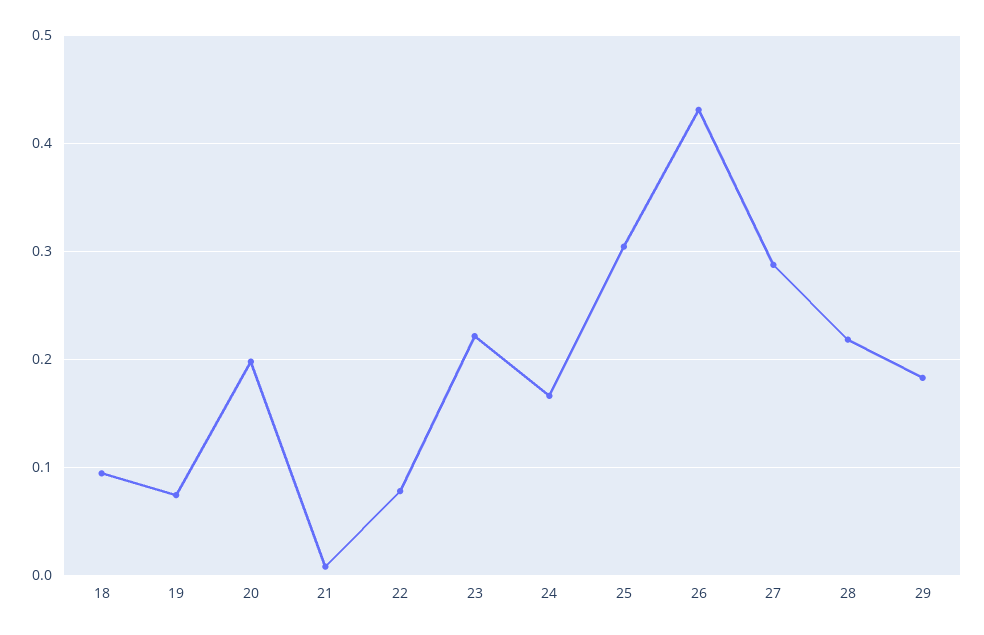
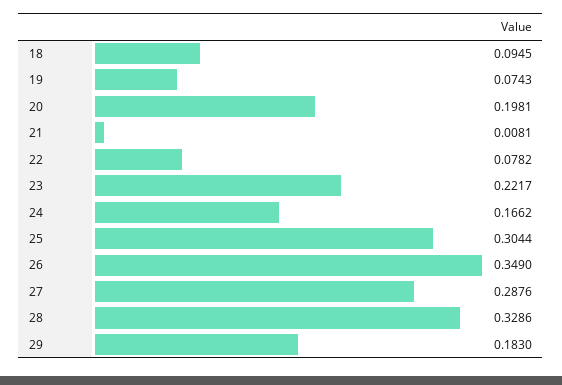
  {
    "18": 0.0945,
    "19": 0.0743,
    "20": 0.1981,
    "21": 0.0081,
    "22": 0.0782,
    "23": 0.2217,
    "24": 0.1662,
    "25": 0.3044,
-   "26": 0.43,
+   "26": 0.349,
    "27": 0.2876,
-   "28": 0.22,
+   "28": 0.3286,
    "29": 0.183
  }

